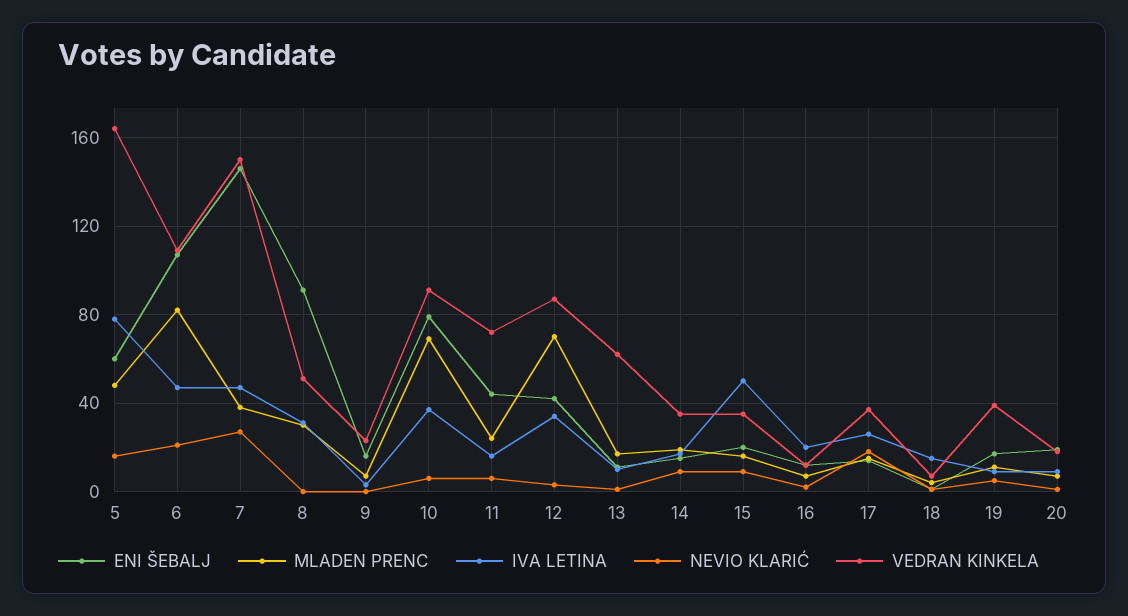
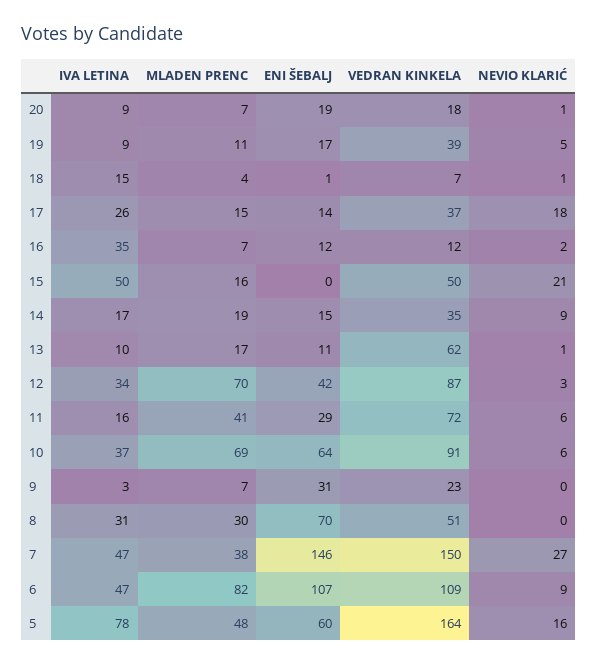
  {
    "ENI ŠEBALJ": {
      "5": 60,
      "6": 107,
      "7": 146,
-     "8": 90,
+     "8": 70,
-     "9": 15,
+     "9": 31,
-     "10": 80,
+     "10": 64,
-     "11": 45,
+     "11": 29,
      "12": 42,
      "13": 11,
      "14": 15,
-     "15": 20,
+     "15": 0,
      "16": 12,
      "17": 14,
      "18": 1,
      "19": 17,
      "20": 19
    },
    "MLADEN PRENC": {
      "5": 48,
      "6": 82,
      "7": 38,
      "8": 30,
      "9": 7,
      "10": 69,
-     "11": 25,
+     "11": 41,
      "12": 70,
      "13": 17,
      "14": 19,
      "15": 16,
      "16": 7,
      "17": 15,
      "18": 4,
      "19": 11,
      "20": 7
    },
    "IVA LETINA": {
      "5": 78,
      "6": 47,
      "7": 47,
      "8": 31,
      "9": 3,
      "10": 37,
      "11": 16,
      "12": 34,
      "13": 10,
      "14": 17,
      "15": 50,
-     "16": 20,
+     "16": 35,
      "17": 26,
      "18": 15,
      "19": 9,
      "20": 9
    },
    "NEVIO KLARIĆ": {
      "5": 16,
-     "6": 20,
+     "6": 9,
      "7": 27,
      "8": 0,
      "9": 0,
      "10": 6,
      "11": 6,
      "12": 3,
      "13": 1,
      "14": 9,
-     "15": 10,
+     "15": 21,
      "16": 2,
      "17": 18,
      "18": 1,
      "19": 5,
      "20": 1
    },
    "VEDRAN KINKELA": {
      "5": 164,
      "6": 109,
      "7": 150,
      "8": 51,
      "9": 23,
      "10": 91,
      "11": 72,
      "12": 87,
      "13": 62,
      "14": 35,
-     "15": 35,
+     "15": 50,
      "16": 12,
      "17": 37,
      "18": 7,
      "19": 39,
      "20": 18
    }
  }

